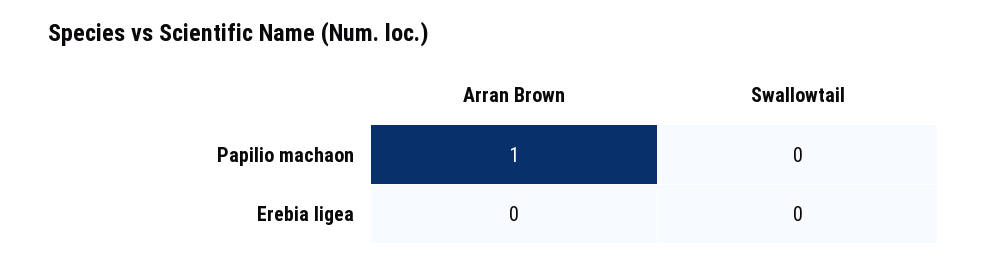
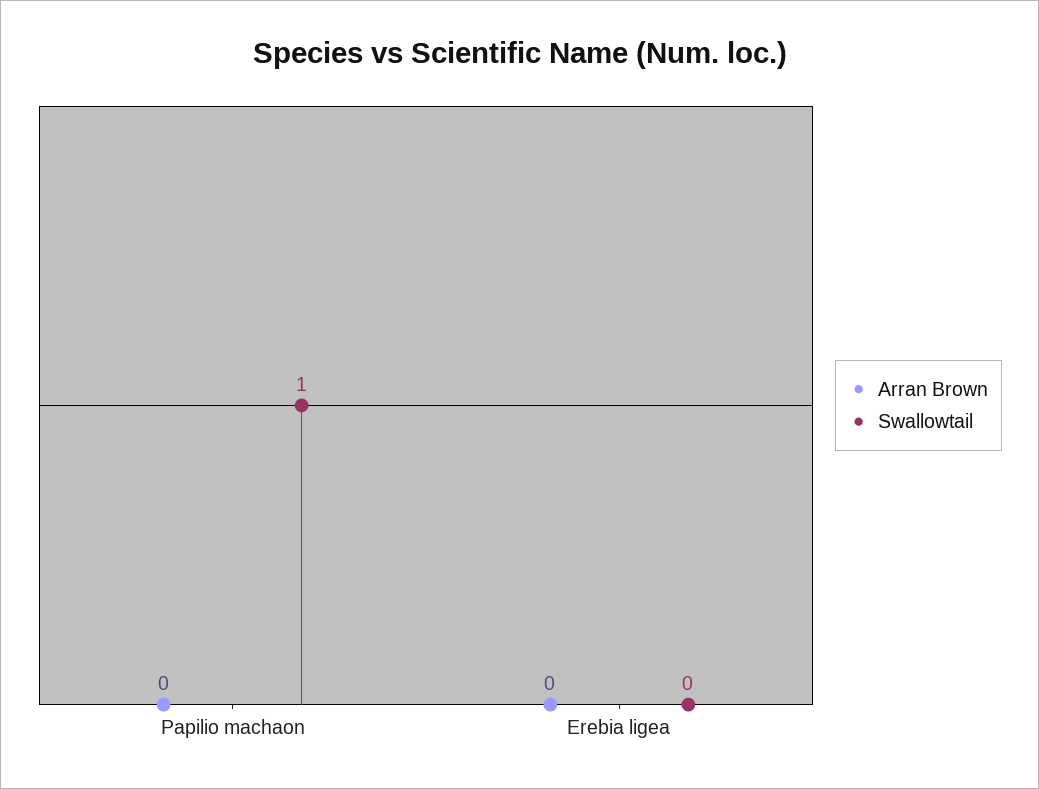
  {
    "Arran Brown": {
-     "Papilio machaon": 1,
+     "Papilio machaon": 0,
      "Erebia ligea": 0
    },
    "Swallowtail": {
-     "Papilio machaon": 0,
+     "Papilio machaon": 1,
      "Erebia ligea": 0
    }
  }

